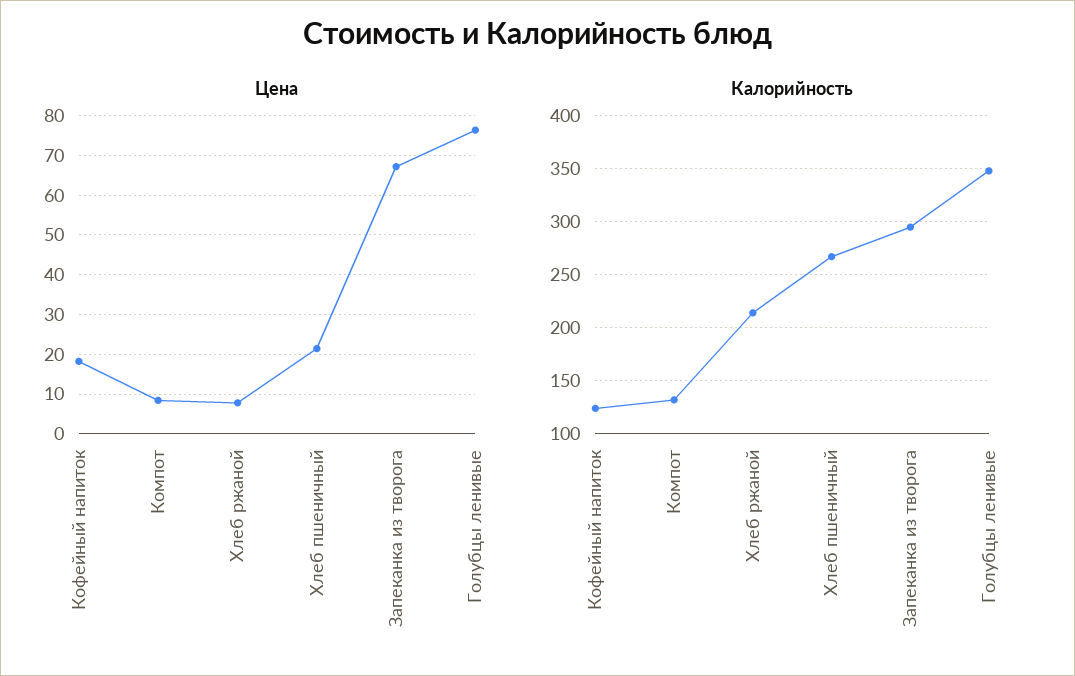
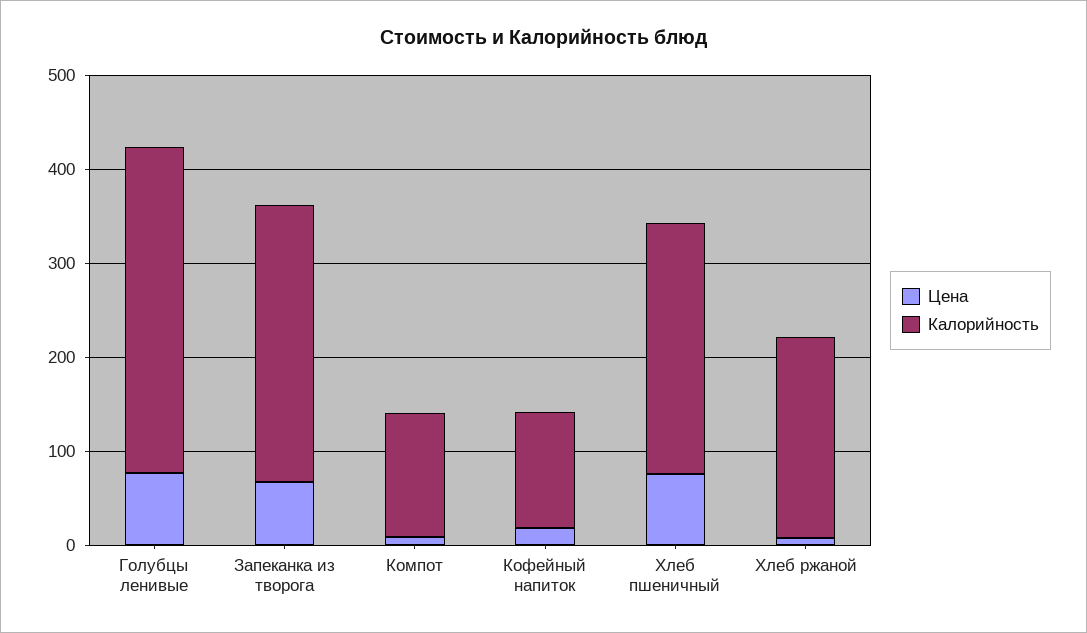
  {
    "Цена": {
      "Кофейный напиток": 18,
      "Компот": 8,
      "Хлеб ржаной": 8,
-     "Хлеб пшеничный": 22,
+     "Хлеб пшеничный": 80,
      "Запеканка из творога": 68,
      "Голубцы ленивые": 76
    },
    "Калорийность": {
      "Кофейный напиток": 120,
      "Компот": 130,
      "Хлеб ржаной": 210,
      "Хлеб пшеничный": 270,
      "Запеканка из творога": 300,
      "Голубцы ленивые": 350
    }
  }

